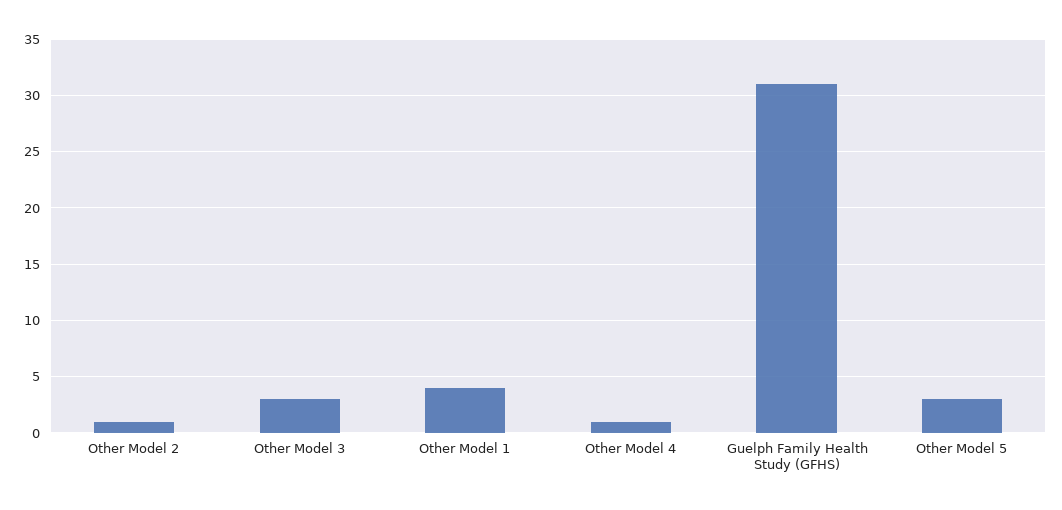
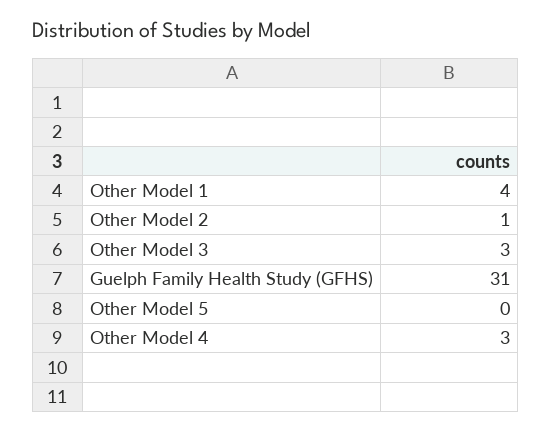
  {
    "Other Model 2": 1,
    "Other Model 3": 3,
    "Other Model 1": 4,
-   "Other Model 4": 1,
+   "Other Model 4": 3,
    "Guelph Family Health Study (GFHS)": 31,
-   "Other Model 5": 3
+   "Other Model 5": 0
  }

